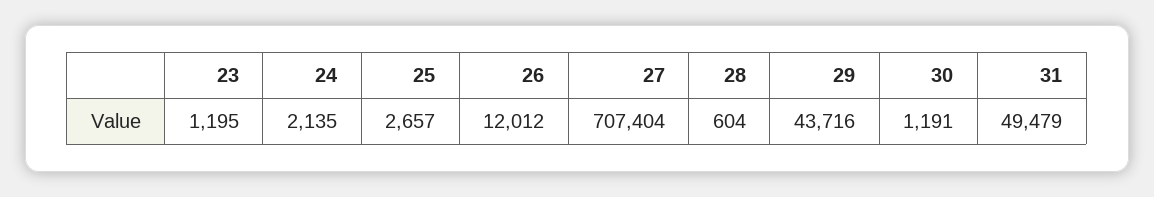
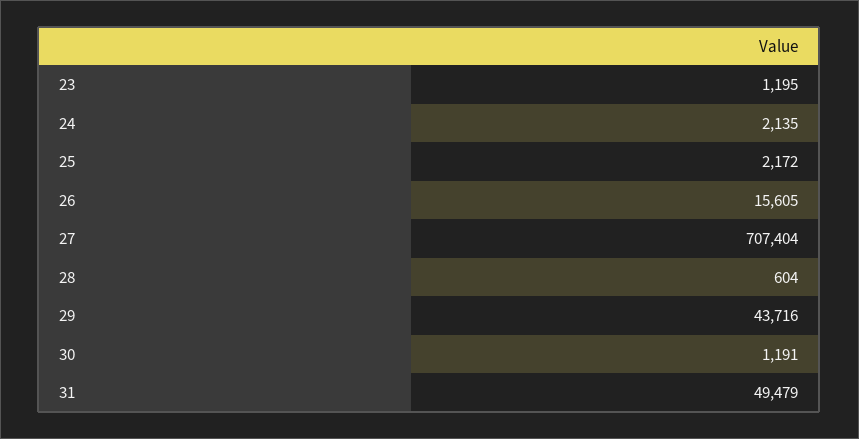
  {
    "23": 1195,
    "24": 2135,
-   "25": 2657,
+   "25": 2172,
-   "26": 12012,
+   "26": 15605,
    "27": 707404,
    "28": 604,
    "29": 43716,
    "30": 1191,
    "31": 49479
  }

